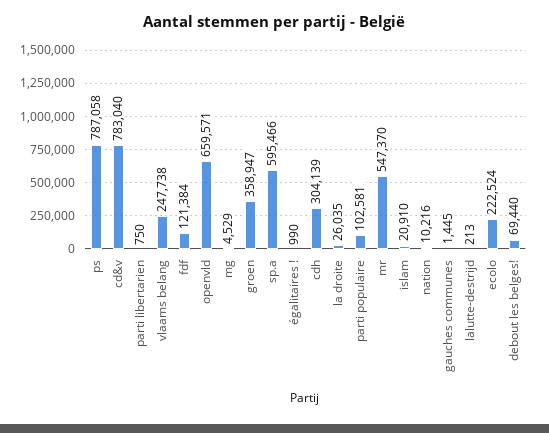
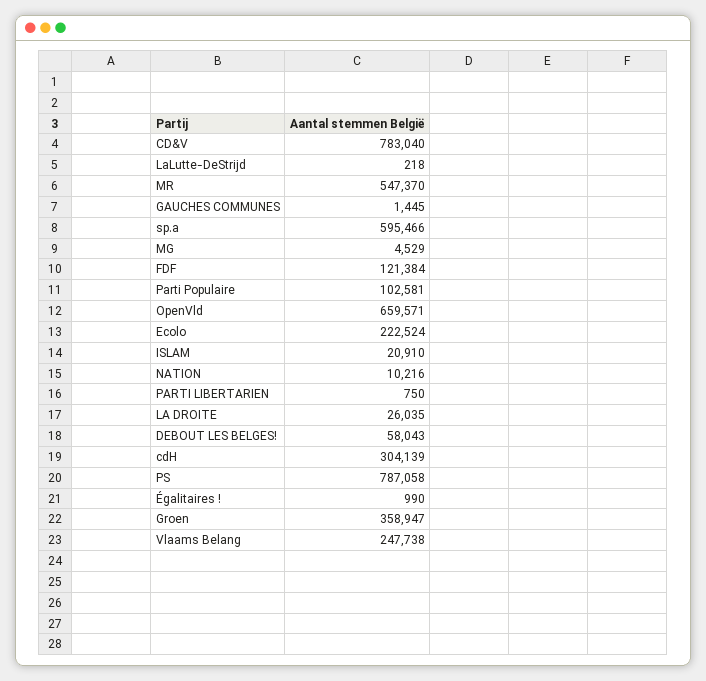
  {
    "ps": 787058,
    "cd&v": 783040,
    "parti libertarien": 750,
    "vlaams belang": 247738,
    "fdf": 121384,
    "openvld": 659571,
    "mg": 4529,
    "groen": 358947,
    "sp.a": 595466,
    "égalitaires !": 990,
    "cdh": 304139,
    "la droite": 26035,
    "parti populaire": 102581,
    "mr": 547370,
    "islam": 20910,
    "nation": 10216,
    "gauches communes": 1445,
-   "lalutte-destrijd": 213,
+   "lalutte-destrijd": 218,
    "ecolo": 222524,
-   "debout les belges!": 69440
+   "debout les belges!": 58043
  }

